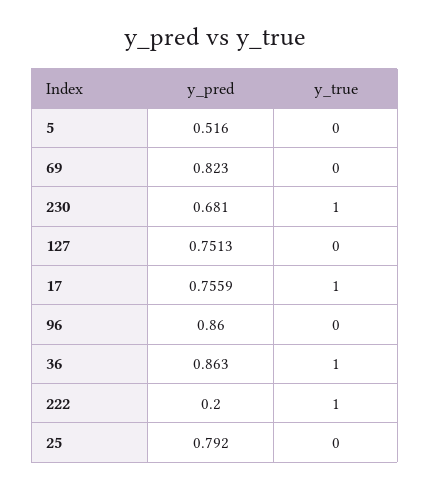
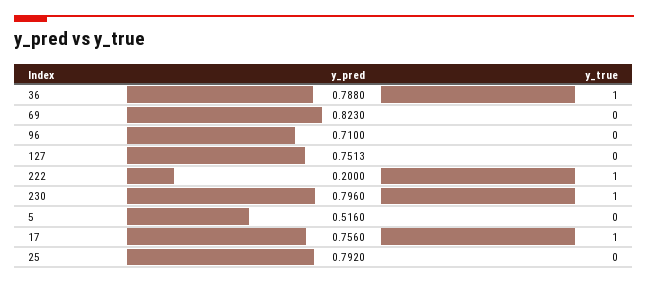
  {
    "y_pred": {
      "5": 0.516,
      "69": 0.823,
-     "230": 0.681,
+     "230": 0.796,
      "127": 0.7513,
-     "17": 0.7559,
+     "17": 0.756,
-     "96": 0.86,
+     "96": 0.71,
-     "36": 0.863,
+     "36": 0.788,
      "222": 0.2,
      "25": 0.792
    },
    "y_true": {
      "5": 0,
      "69": 0,
      "230": 1,
      "127": 0,
      "17": 1,
      "96": 0,
      "36": 1,
      "222": 1,
      "25": 0
    }
  }

